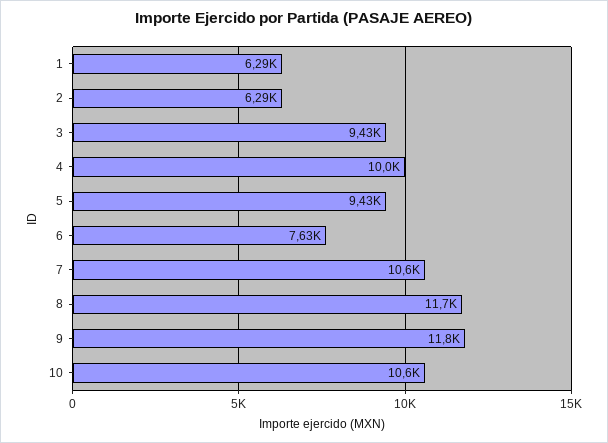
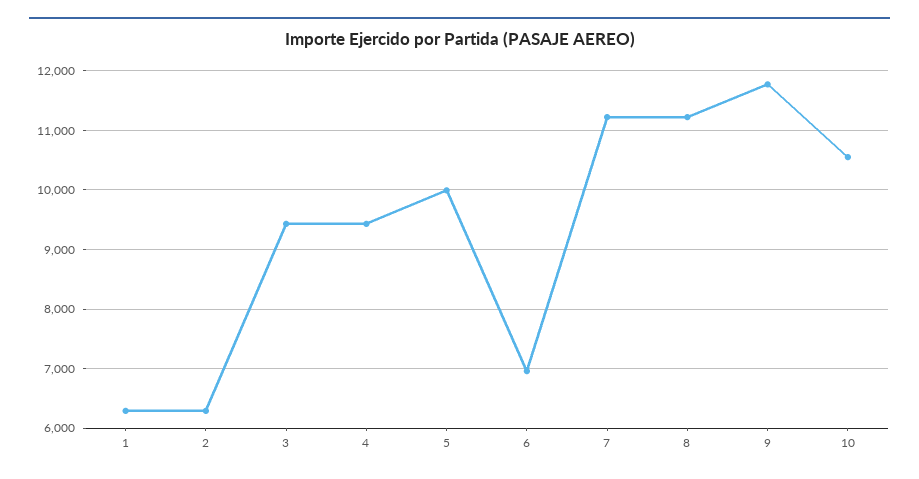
  {
    "1": 6290,
    "2": 6290,
    "3": 9430,
-   "4": 10000,
+   "4": 9400,
-   "5": 9430,
+   "5": 10000,
-   "6": 7630,
+   "6": 7000,
-   "7": 10600,
+   "7": 11200,
-   "8": 11700,
+   "8": 11200,
    "9": 11800,
    "10": 10600
  }

